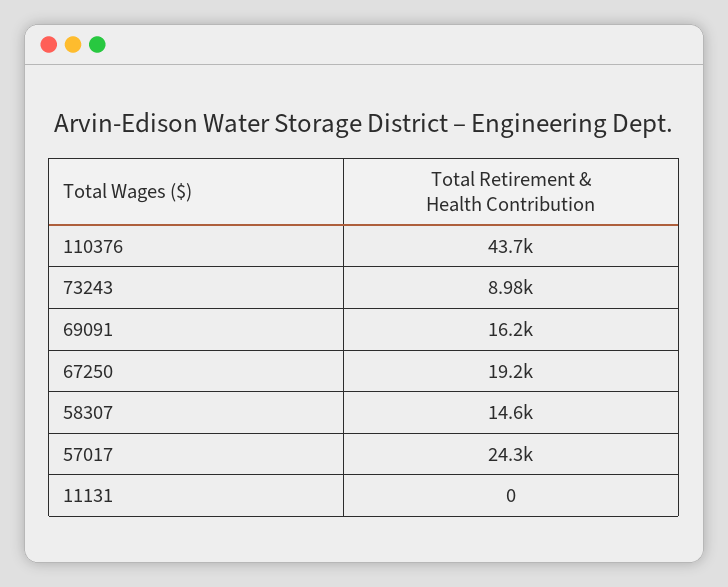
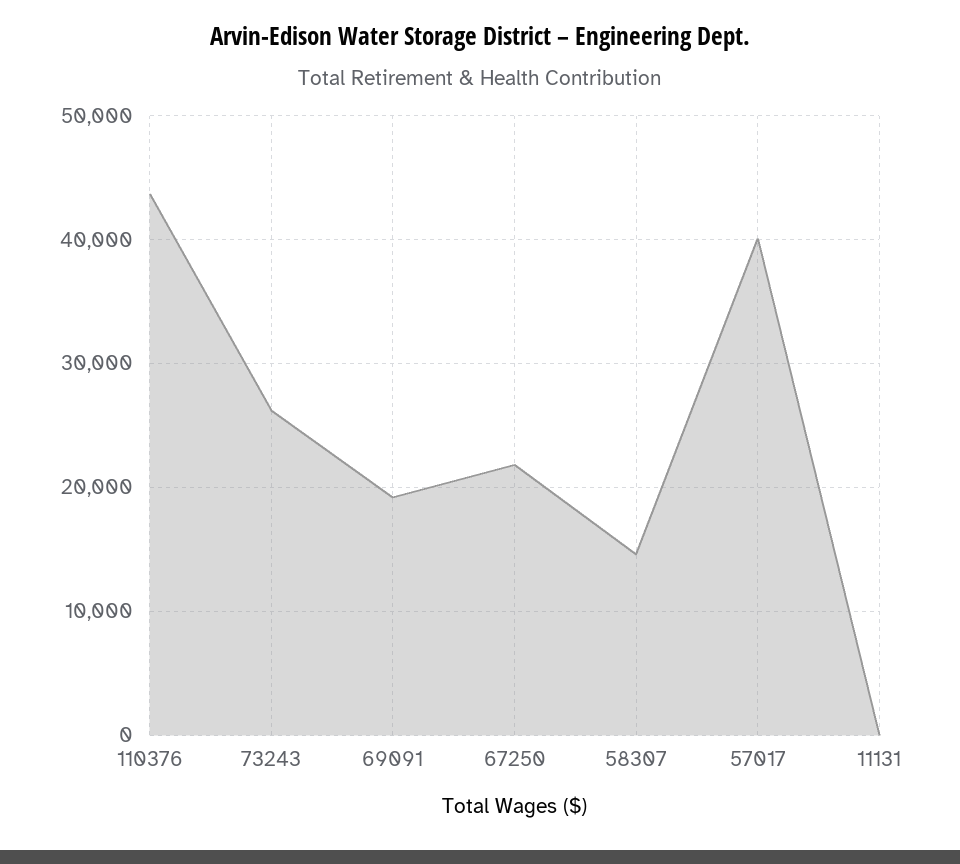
  {
    "110376": 43700,
-   "73243": 8980,
+   "73243": 26000,
-   "69091": 16200,
+   "69091": 19000,
-   "67250": 19200,
+   "67250": 22000,
    "58307": 14600,
-   "57017": 24300,
+   "57017": 40000,
    "11131": 0
  }

